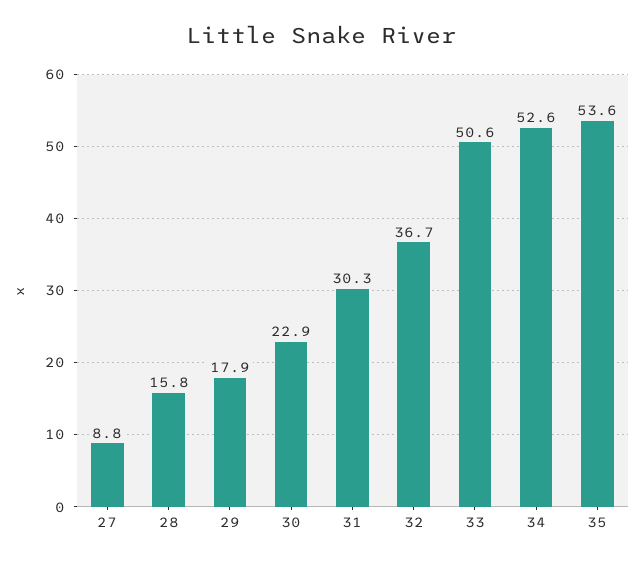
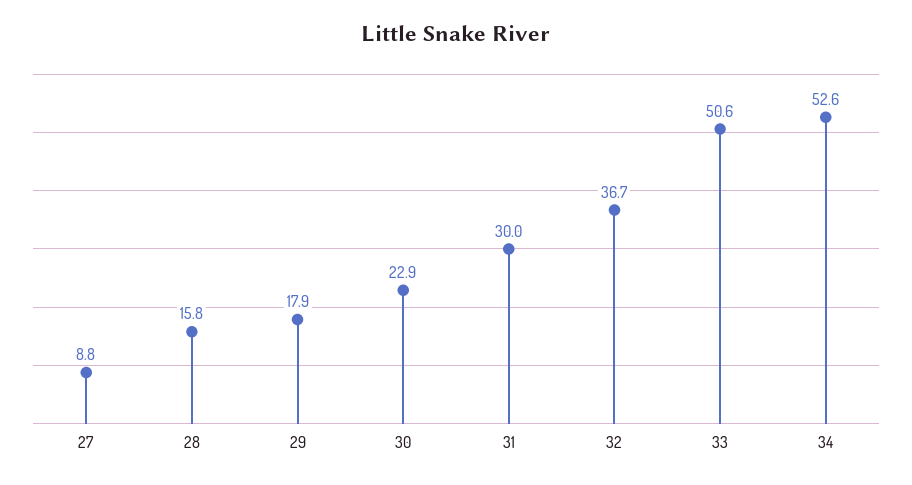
  {
    "27": 8.8,
    "28": 15.8,
    "29": 17.9,
    "30": 22.9,
-   "31": 30.3,
+   "31": 30,
    "32": 36.7,
    "33": 50.6,
-   "34": 52.6,
+   "34": 52.6
-   "35": 53.6
  }

